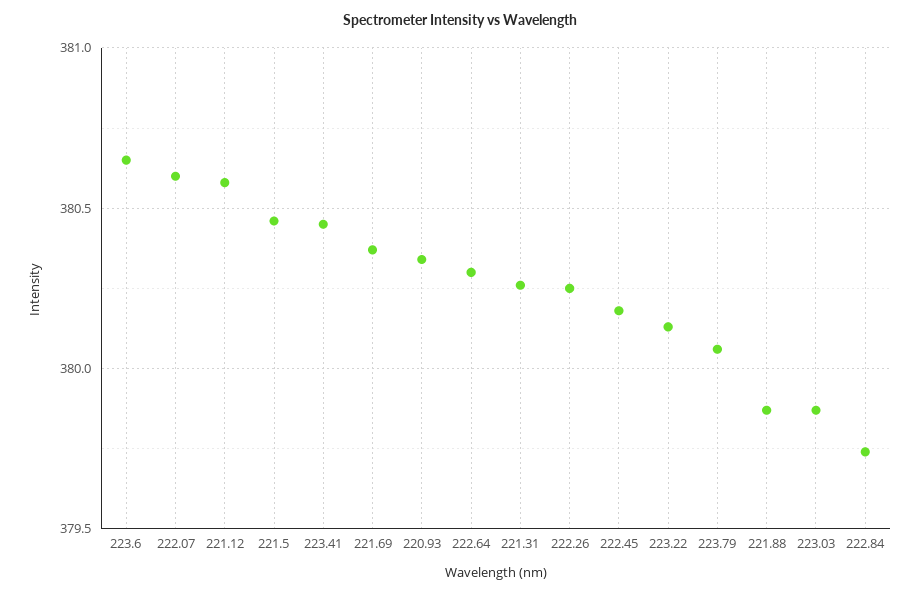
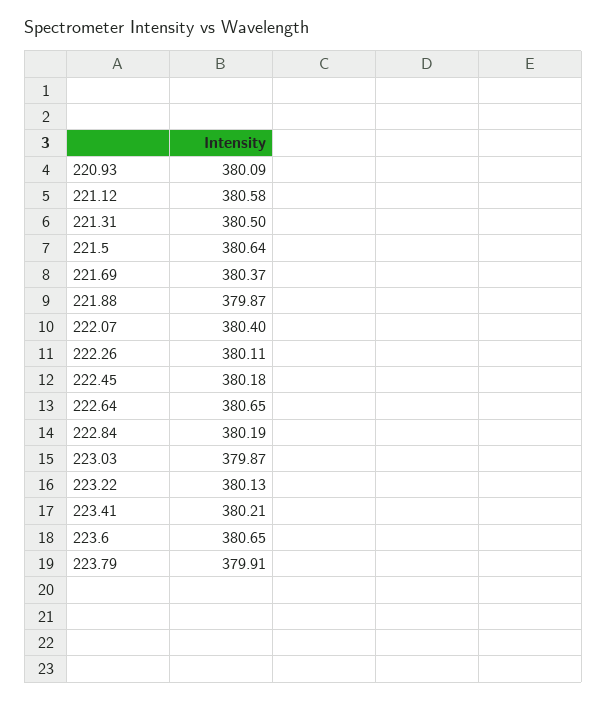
  {
    "223.6": 380.65,
-   "222.07": 380.6,
+   "222.07": 380.4,
    "221.12": 380.58,
-   "221.5": 380.45,
+   "221.5": 380.64,
-   "223.41": 380.45,
+   "223.41": 380.21,
    "221.69": 380.37,
-   "220.93": 380.35,
+   "220.93": 380.09,
-   "222.64": 380.3,
+   "222.64": 380.65,
-   "221.31": 380.25,
+   "221.31": 380.5,
-   "222.26": 380.25,
+   "222.26": 380.11,
    "222.45": 380.18,
    "223.22": 380.13,
-   "223.79": 380.05,
+   "223.79": 379.91,
    "221.88": 379.87,
    "223.03": 379.87,
-   "222.84": 379.75
+   "222.84": 380.19
  }

